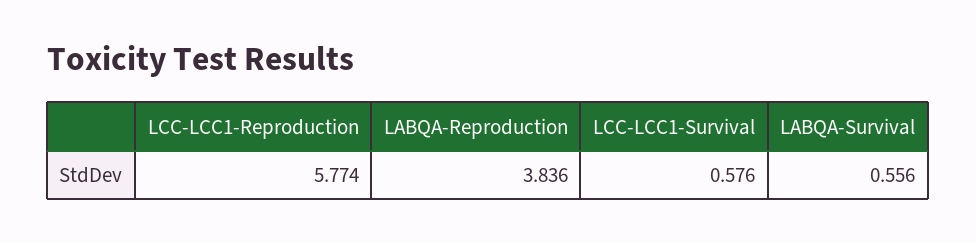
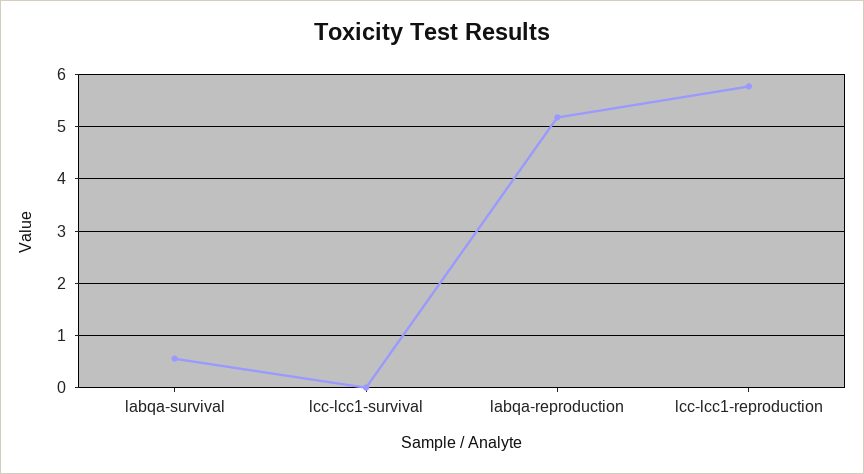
  {
    "LCC-LCC1-Reproduction": 5.774,
-   "LABQA-Reproduction": 3.836,
+   "LABQA-Reproduction": 5.2,
-   "LCC-LCC1-Survival": 0.576,
+   "LCC-LCC1-Survival": 0,
    "LABQA-Survival": 0.556
  }

